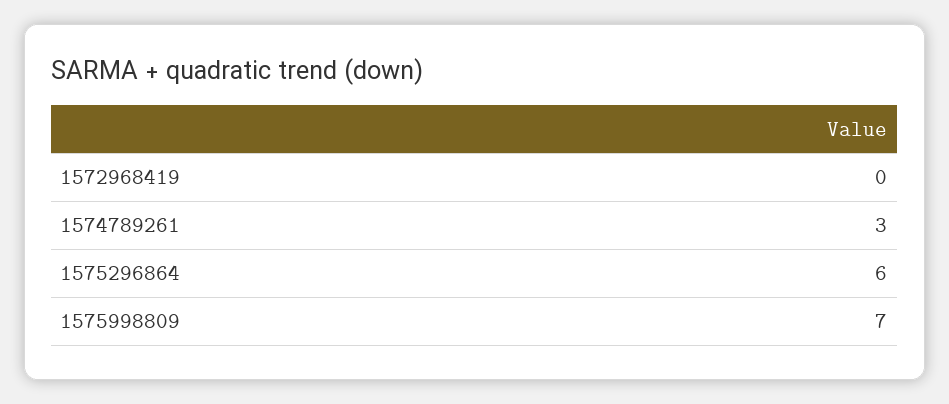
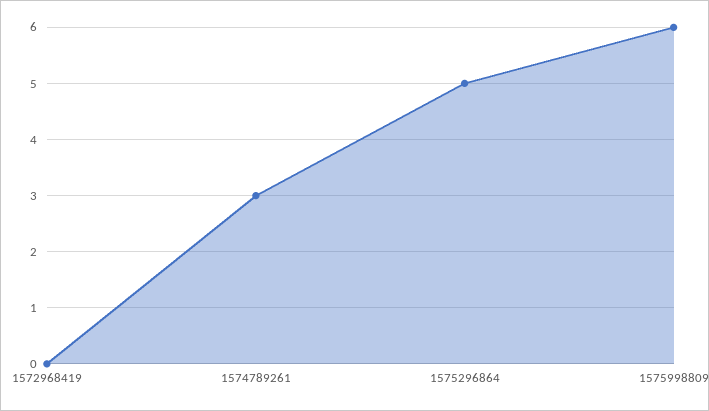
  {
    "1572968419": 0,
    "1574789261": 3,
-   "1575296864": 6,
+   "1575296864": 5,
-   "1575998809": 7
+   "1575998809": 6
  }

